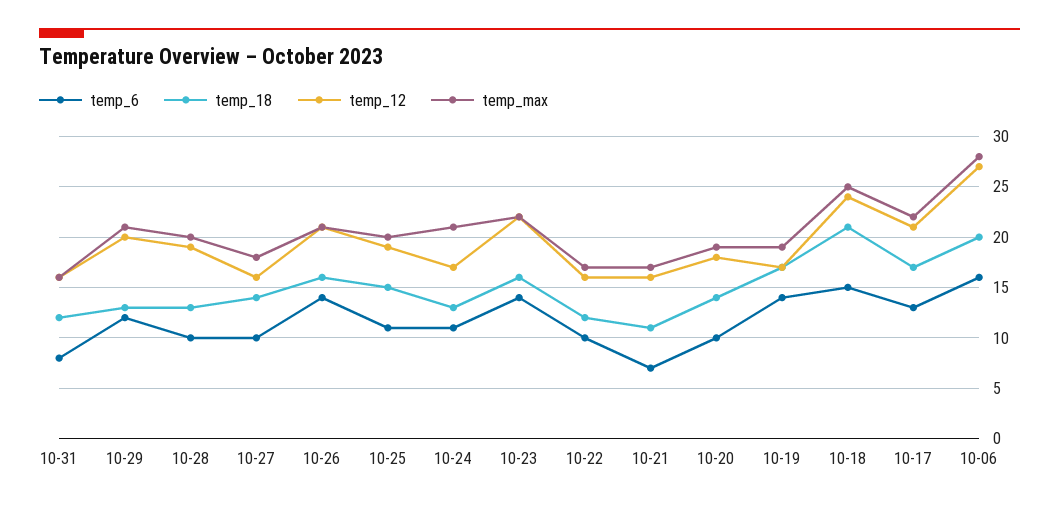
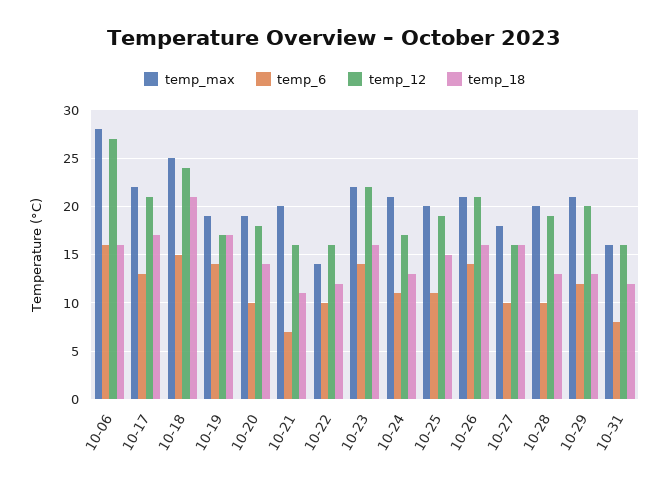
  {
    "temp_6": {
      "10-31": 8,
      "10-29": 12,
      "10-28": 10,
      "10-27": 10,
      "10-26": 14,
      "10-25": 11,
      "10-24": 11,
      "10-23": 14,
      "10-22": 10,
      "10-21": 7,
      "10-20": 10,
      "10-19": 14,
      "10-18": 15,
      "10-17": 13,
      "10-06": 16
    },
    "temp_18": {
      "10-31": 12,
      "10-29": 13,
      "10-28": 13,
-     "10-27": 14,
+     "10-27": 16,
      "10-26": 16,
      "10-25": 15,
      "10-24": 13,
      "10-23": 16,
      "10-22": 12,
      "10-21": 11,
      "10-20": 14,
      "10-19": 17,
      "10-18": 21,
      "10-17": 17,
-     "10-06": 20
+     "10-06": 16
    },
    "temp_12": {
      "10-31": 16,
      "10-29": 20,
      "10-28": 19,
      "10-27": 16,
      "10-26": 21,
      "10-25": 19,
      "10-24": 17,
      "10-23": 22,
      "10-22": 16,
      "10-21": 16,
      "10-20": 18,
      "10-19": 17,
      "10-18": 24,
      "10-17": 21,
      "10-06": 27
    },
    "temp_max": {
      "10-31": 16,
      "10-29": 21,
      "10-28": 20,
      "10-27": 18,
      "10-26": 21,
      "10-25": 20,
      "10-24": 21,
      "10-23": 22,
-     "10-22": 17,
+     "10-22": 14,
-     "10-21": 17,
+     "10-21": 20,
      "10-20": 19,
      "10-19": 19,
      "10-18": 25,
      "10-17": 22,
      "10-06": 28
    }
  }

